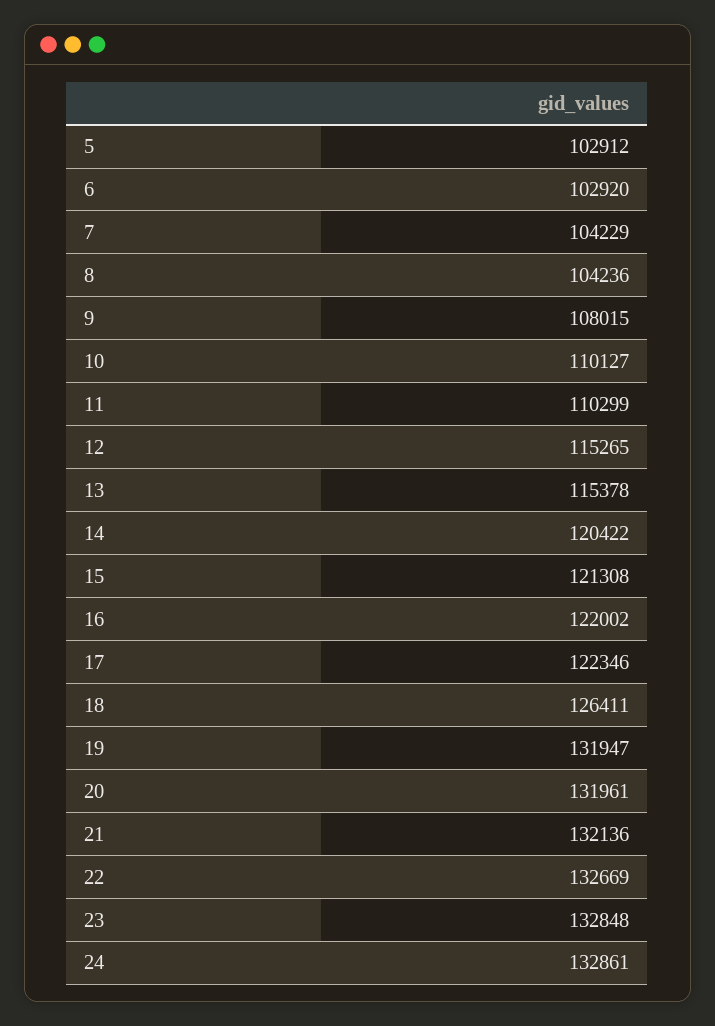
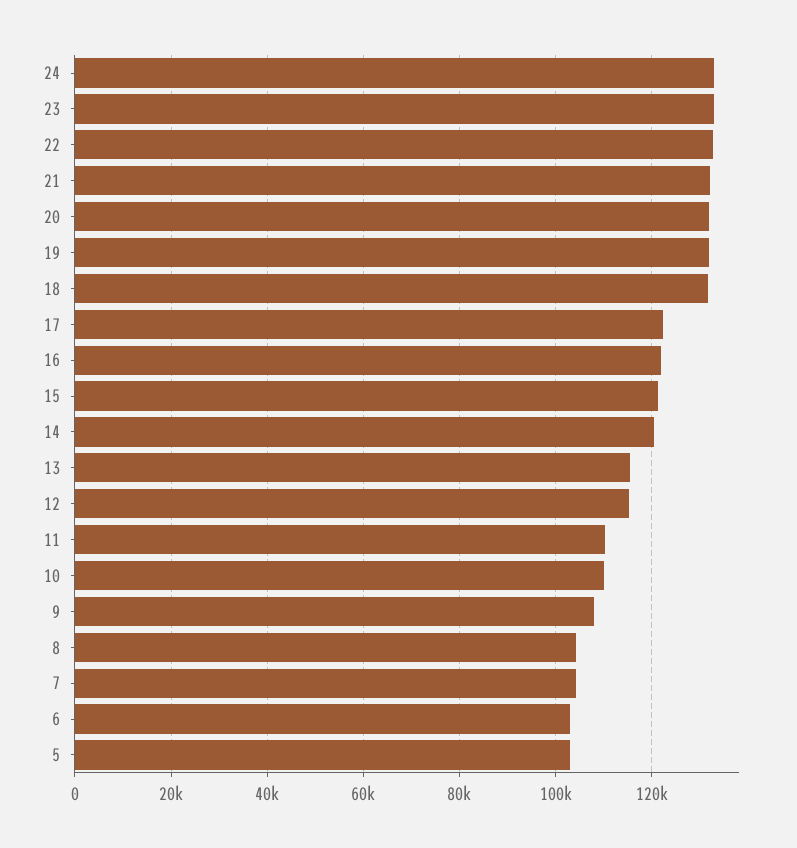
  {
    "5": 102912,
    "6": 102920,
    "7": 104229,
    "8": 104236,
    "9": 108015,
    "10": 110127,
    "11": 110299,
    "12": 115265,
    "13": 115378,
    "14": 120422,
    "15": 121308,
    "16": 122002,
    "17": 122346,
-   "18": 126411,
+   "18": 132000,
    "19": 131947,
    "20": 131961,
    "21": 132136,
    "22": 132669,
    "23": 132848,
    "24": 132861
  }

